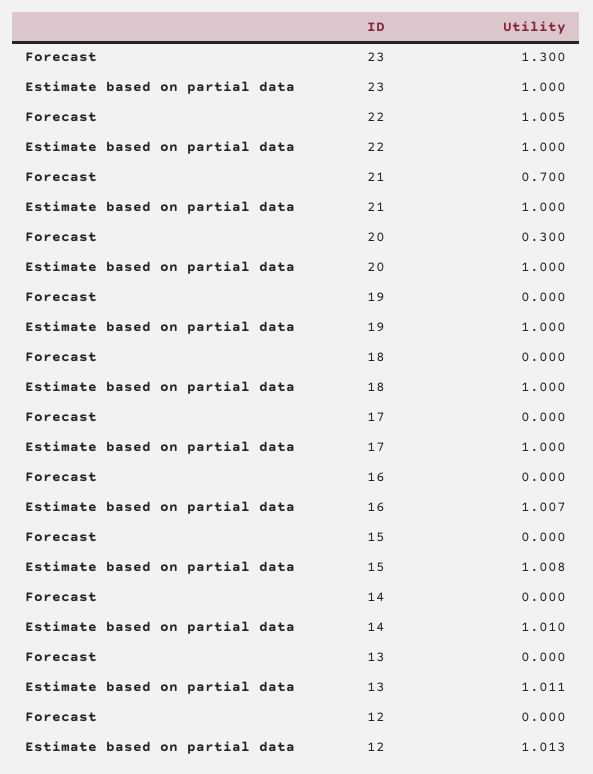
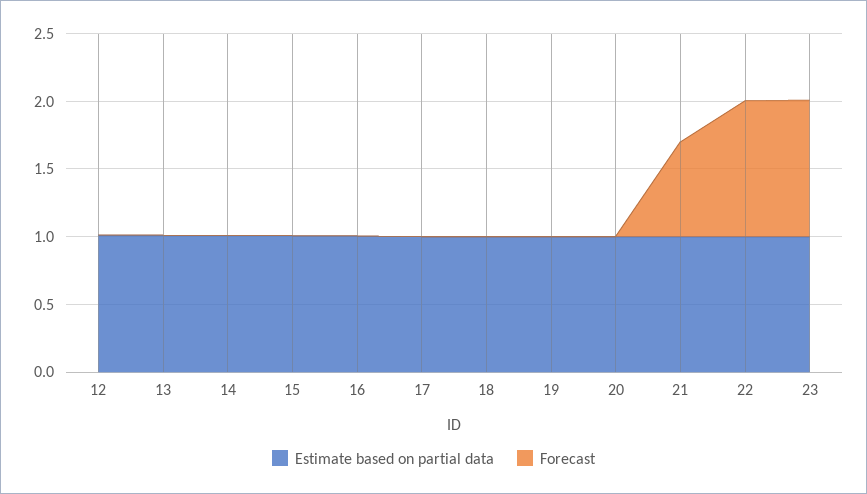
  {
    "Forecast": {
-     "23": 1.3,
+     "23": 1,
      "22": 1.005,
      "21": 0.7,
-     "20": 0.3,
+     "20": 0,
      "19": 0,
      "18": 0,
      "17": 0,
      "16": 0,
      "15": 0,
      "14": 0,
      "13": 0,
      "12": 0
    },
    "Estimate based on partial data": {
      "23": 1,
      "22": 1,
      "21": 1,
      "20": 1,
      "19": 1,
      "18": 1,
      "17": 1,
      "16": 1.007,
      "15": 1.008,
      "14": 1.01,
      "13": 1.011,
      "12": 1.013
    }
  }

